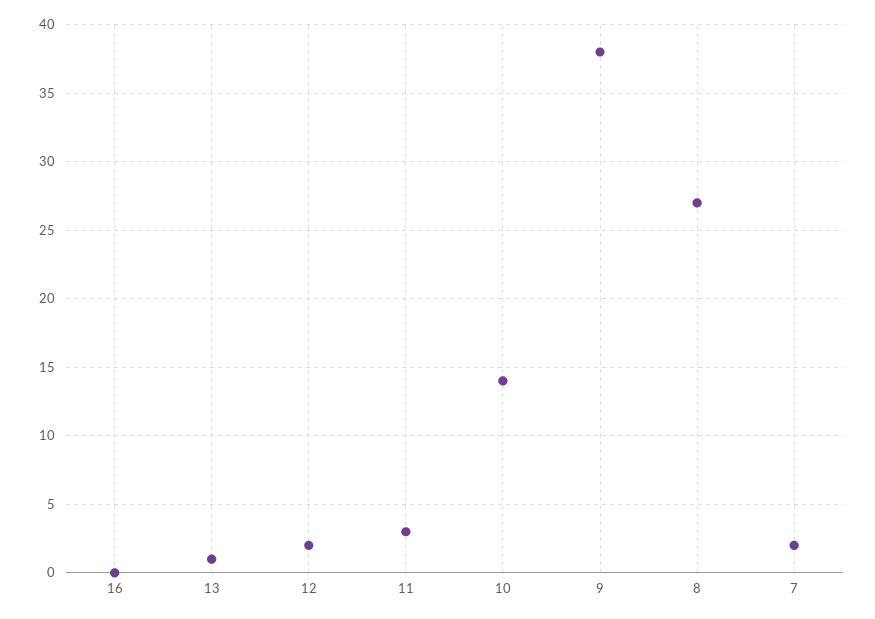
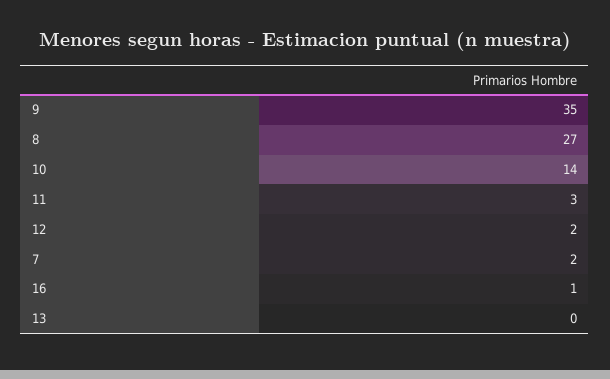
  {
-   "16": 0,
+   "16": 1,
-   "13": 1,
+   "13": 0,
    "12": 2,
    "11": 3,
    "10": 14,
-   "9": 38,
+   "9": 35,
    "8": 27,
    "7": 2
  }

